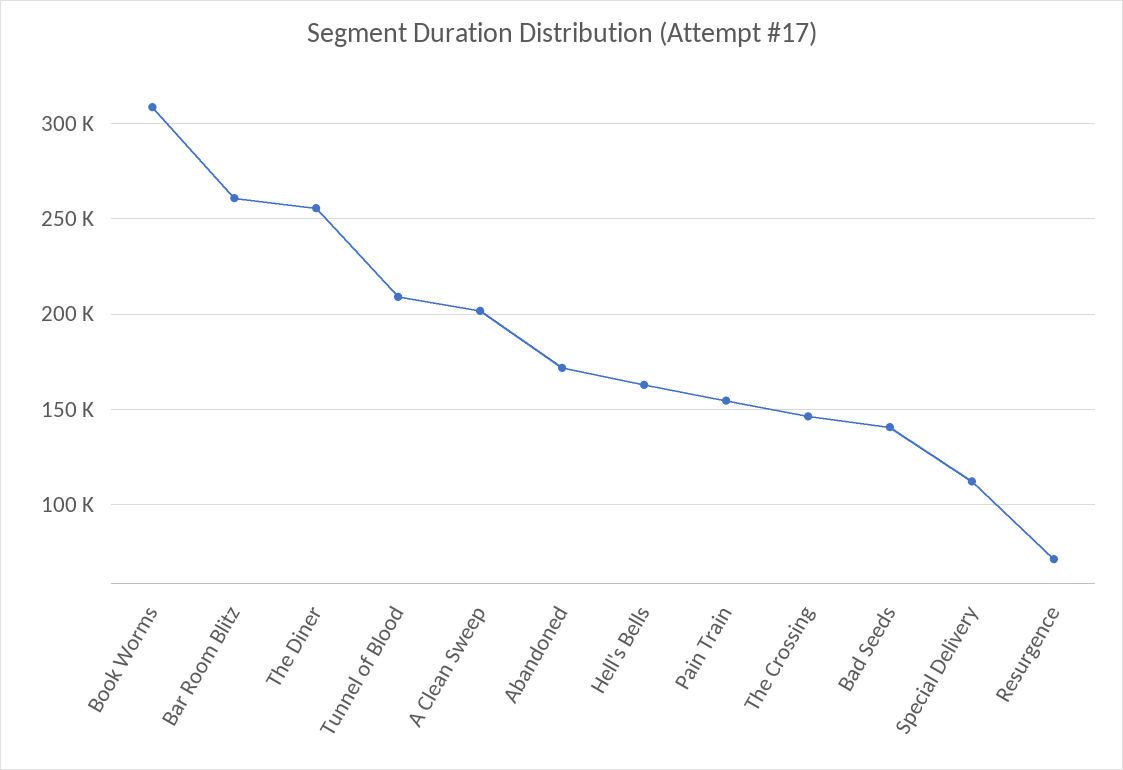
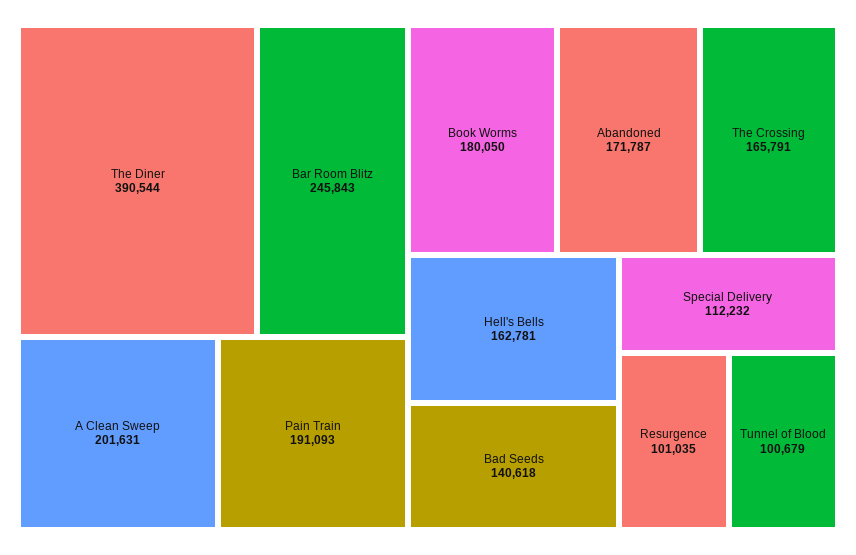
  {
-   "Book Worms": 310000,
+   "Book Worms": 180050,
-   "Bar Room Blitz": 260000,
+   "Bar Room Blitz": 245843,
-   "The Diner": 255000,
+   "The Diner": 390544,
-   "Tunnel of Blood": 210000,
+   "Tunnel of Blood": 100679,
    "A Clean Sweep": 201631,
    "Abandoned": 171787,
    "Hell's Bells": 162781,
-   "Pain Train": 155000,
+   "Pain Train": 191093,
-   "The Crossing": 145000,
+   "The Crossing": 165791,
    "Bad Seeds": 140618,
    "Special Delivery": 112232,
-   "Resurgence": 70000
+   "Resurgence": 101035
  }

